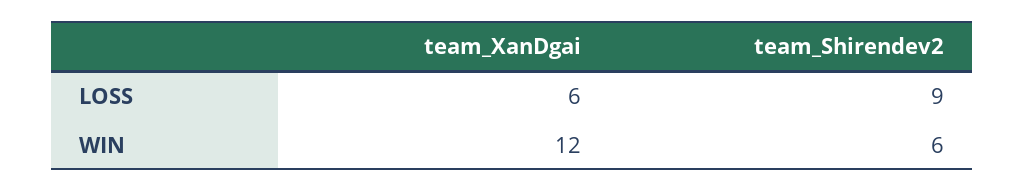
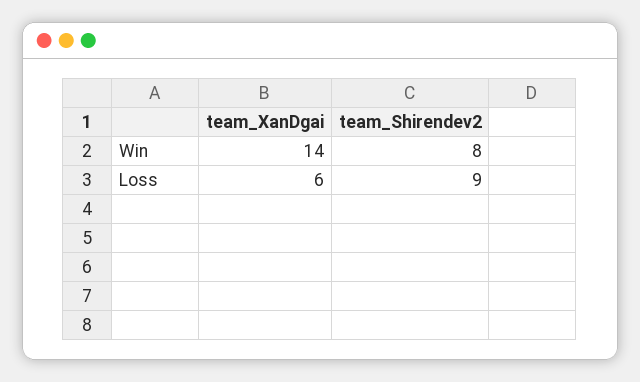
  {
    "team_XanDgai": {
      "LOSS": 6,
-     "WIN": 12
+     "WIN": 14
    },
    "team_Shirendev2": {
      "LOSS": 9,
-     "WIN": 6
+     "WIN": 8
    }
  }

